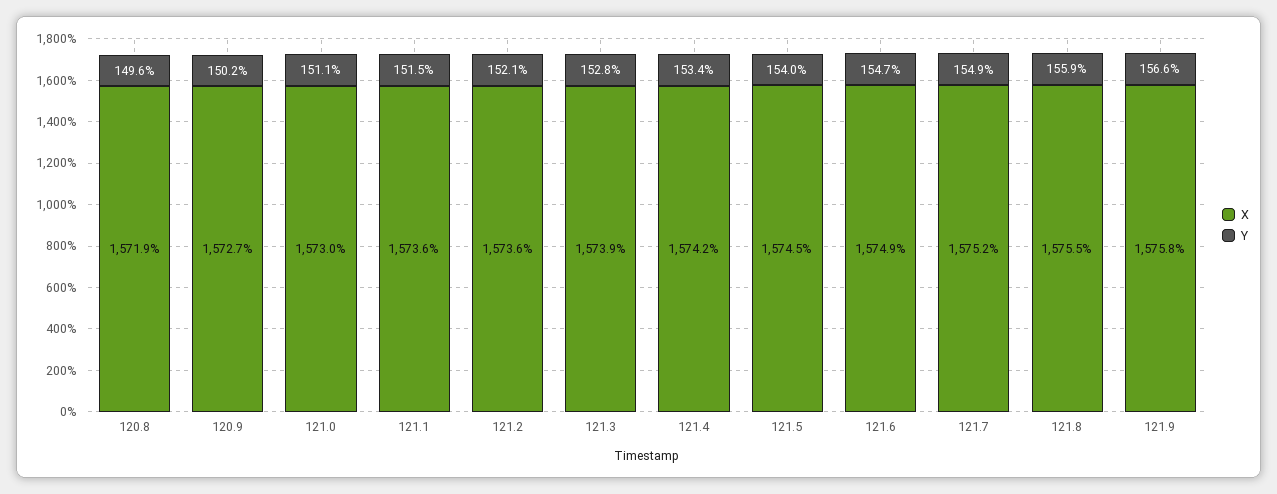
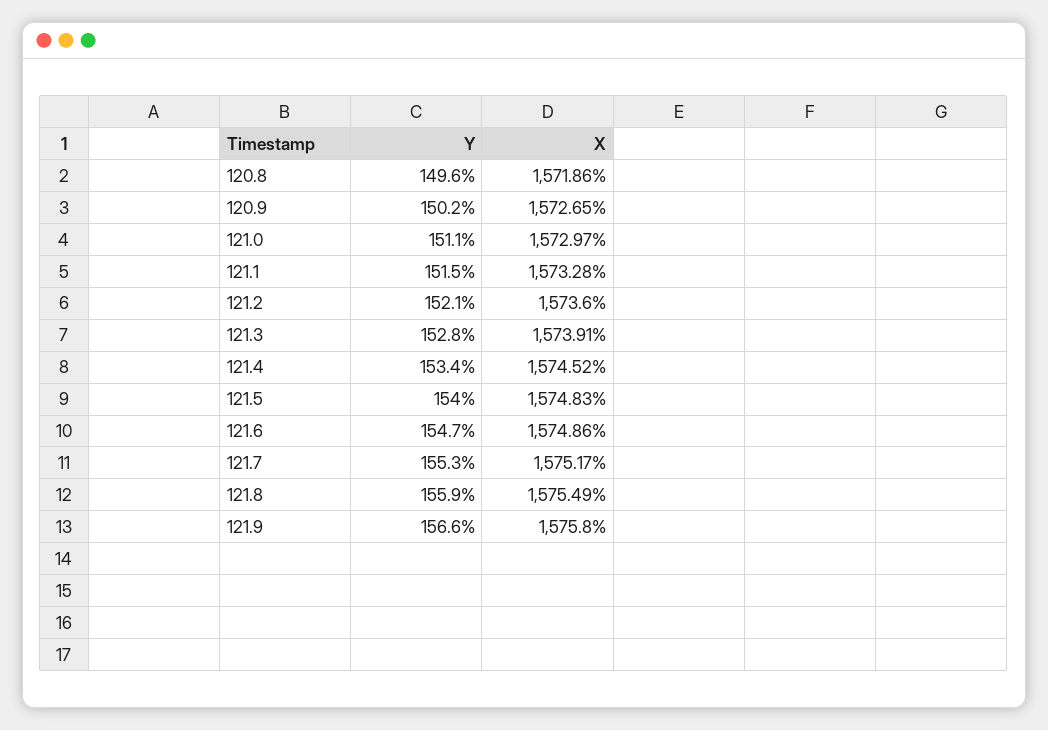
  {
    "X": {
      "120.8": 1571.86,
      "120.9": 1572.65,
      "121.0": 1572.97,
-     "121.1": 1573.6,
+     "121.1": 1573.28,
      "121.2": 1573.6,
      "121.3": 1573.91,
-     "121.4": 1574.2,
+     "121.4": 1574.52,
-     "121.5": 1574.5,
+     "121.5": 1574.83,
      "121.6": 1574.86,
      "121.7": 1575.17,
      "121.8": 1575.49,
      "121.9": 1575.8
    },
    "Y": {
      "120.8": 149.6,
      "120.9": 150.2,
      "121.0": 151.1,
      "121.1": 151.5,
      "121.2": 152.1,
      "121.3": 152.8,
      "121.4": 153.4,
      "121.5": 154,
      "121.6": 154.7,
-     "121.7": 154.9,
+     "121.7": 155.3,
      "121.8": 155.9,
      "121.9": 156.6
    }
  }

